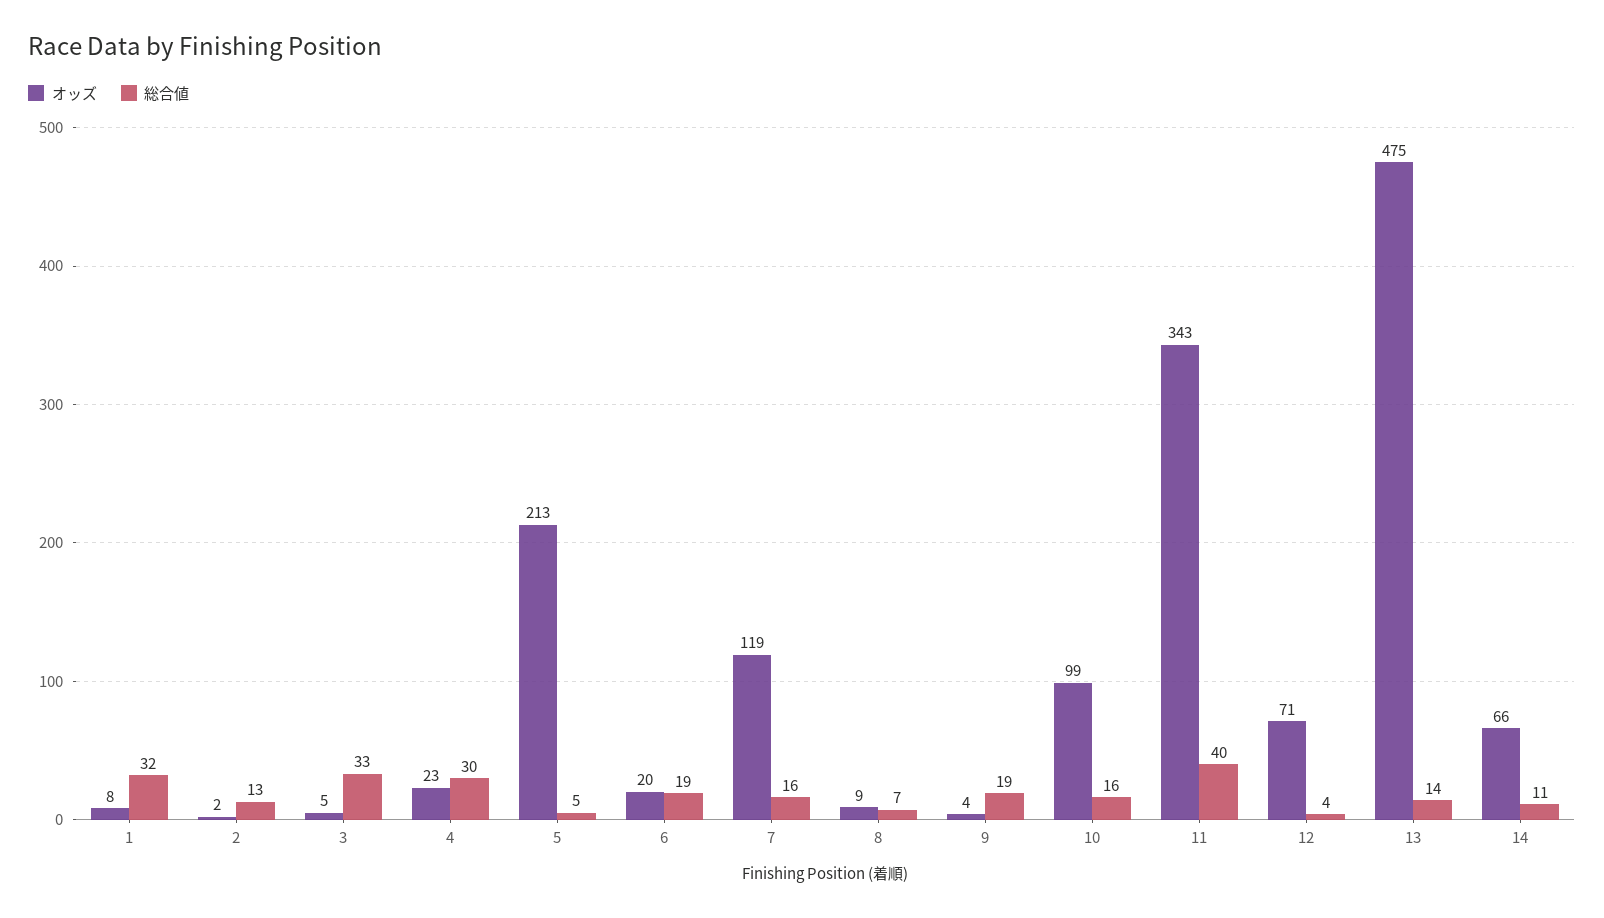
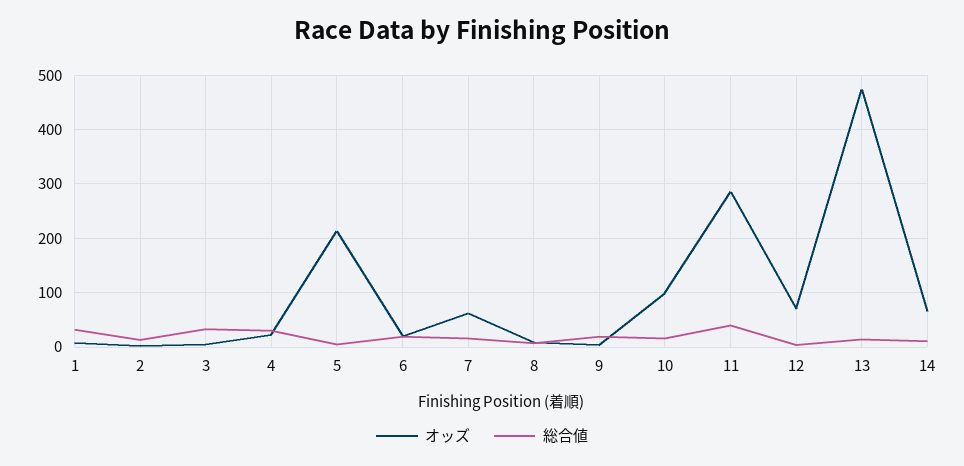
  {
    "オッズ": {
      "1": 8,
      "2": 2,
      "3": 5,
      "4": 23,
      "5": 213,
      "6": 20,
-     "7": 119,
+     "7": 60,
      "8": 9,
      "9": 4,
      "10": 99,
-     "11": 343,
+     "11": 280,
      "12": 71,
      "13": 475,
      "14": 66
    },
    "総合値": {
      "1": 32,
      "2": 13,
      "3": 33,
      "4": 30,
      "5": 5,
      "6": 19,
      "7": 16,
      "8": 7,
      "9": 19,
      "10": 16,
      "11": 40,
      "12": 4,
      "13": 14,
      "14": 11
    }
  }

